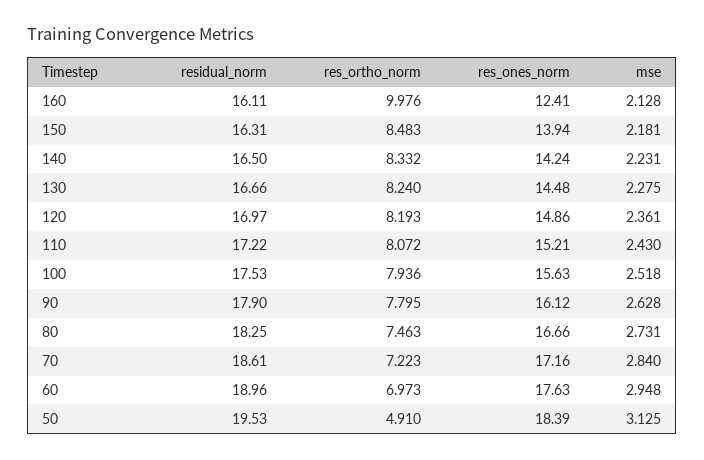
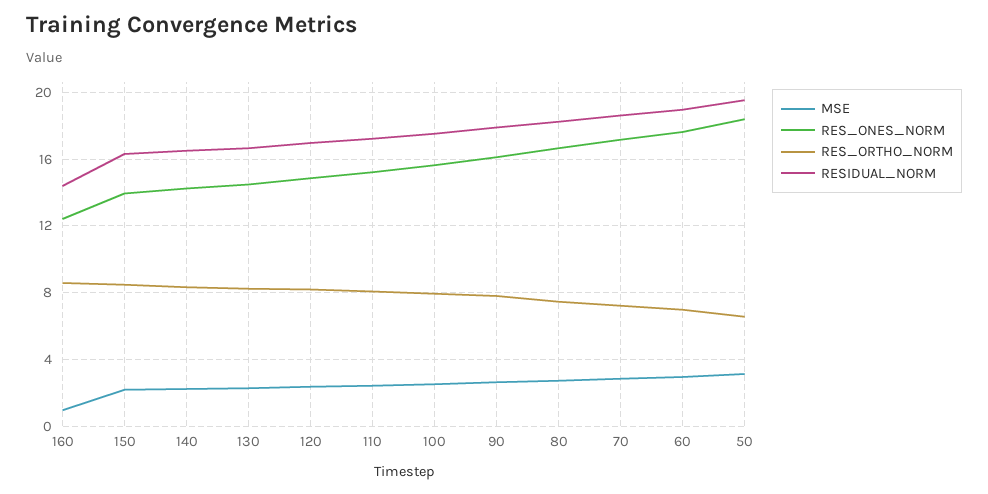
  {
    "residual_norm": {
-     "160": 16.11,
+     "160": 14.5,
      "150": 16.31,
      "140": 16.5,
      "130": 16.66,
      "120": 16.97,
      "110": 17.22,
      "100": 17.53,
      "90": 17.9,
      "80": 18.25,
      "70": 18.61,
      "60": 18.96,
      "50": 19.53
    },
    "res_ortho_norm": {
-     "160": 9.976,
+     "160": 8.5,
      "150": 8.483,
      "140": 8.332,
      "130": 8.24,
      "120": 8.193,
      "110": 8.072,
      "100": 7.936,
      "90": 7.795,
      "80": 7.463,
      "70": 7.223,
      "60": 6.973,
-     "50": 4.91
+     "50": 6.5
    },
    "res_ones_norm": {
      "160": 12.41,
      "150": 13.94,
      "140": 14.24,
      "130": 14.48,
      "120": 14.86,
      "110": 15.21,
      "100": 15.63,
      "90": 16.12,
      "80": 16.66,
      "70": 17.16,
      "60": 17.63,
      "50": 18.39
    },
    "mse": {
-     "160": 2.128,
+     "160": 1,
      "150": 2.181,
      "140": 2.231,
      "130": 2.275,
      "120": 2.361,
      "110": 2.43,
      "100": 2.518,
      "90": 2.628,
      "80": 2.731,
      "70": 2.84,
      "60": 2.948,
      "50": 3.125
    }
  }

